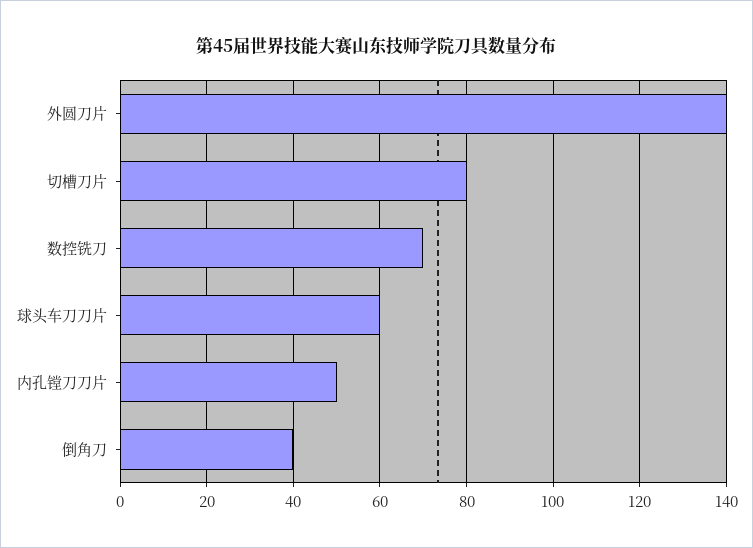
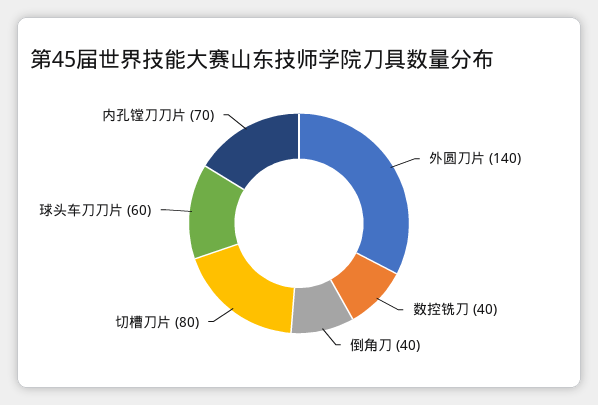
  {
    "外圆刀片": 140,
    "切槽刀片": 80,
-   "数控铣刀": 70,
+   "数控铣刀": 40,
    "球头车刀刀片": 60,
-   "内孔镗刀刀片": 50,
+   "内孔镗刀刀片": 70,
    "倒角刀": 40
  }

